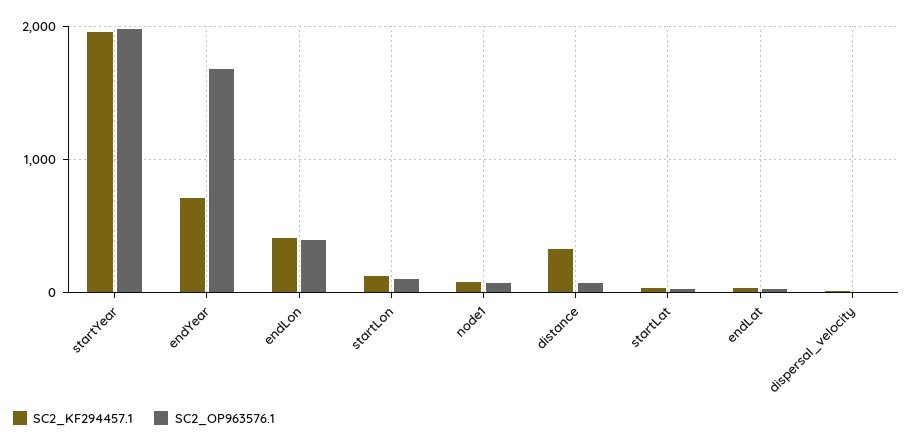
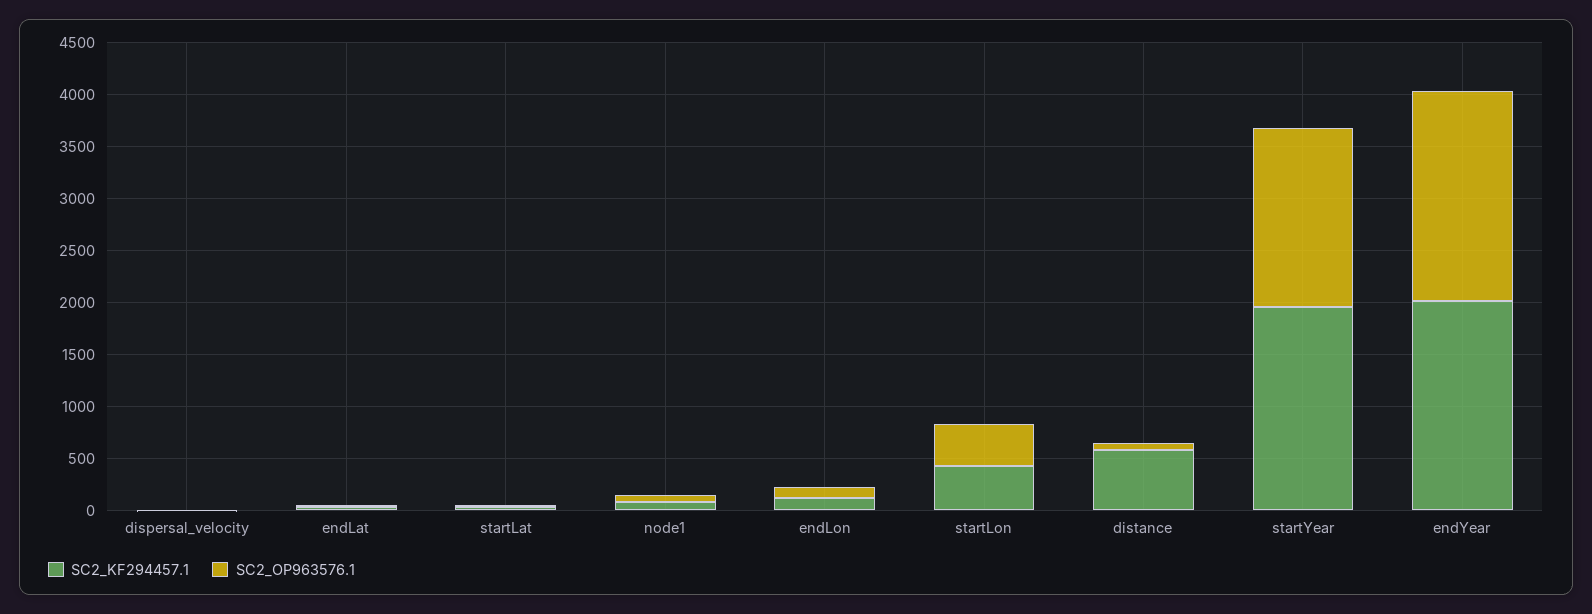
  {
    "SC2_KF294457.1": {
      "startYear": 2000,
-     "endYear": 700,
+     "endYear": 2000,
-     "endLon": 400,
+     "endLon": 100,
-     "startLon": 100,
+     "startLon": 400,
      "node1": 100,
-     "distance": 300,
+     "distance": 600,
      "startLat": 0,
      "endLat": 0,
      "dispersal_velocity": 0
    },
    "SC2_OP963576.1": {
-     "startYear": 2000,
+     "startYear": 1700,
-     "endYear": 1700,
+     "endYear": 2000,
-     "endLon": 400,
+     "endLon": 100,
-     "startLon": 100,
+     "startLon": 400,
      "node1": 100,
      "distance": 100,
      "startLat": 0,
      "endLat": 0,
      "dispersal_velocity": 0
    }
  }

